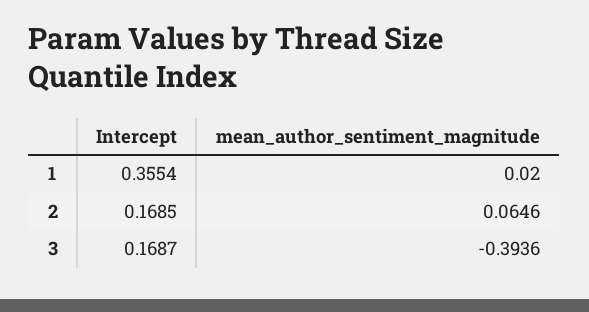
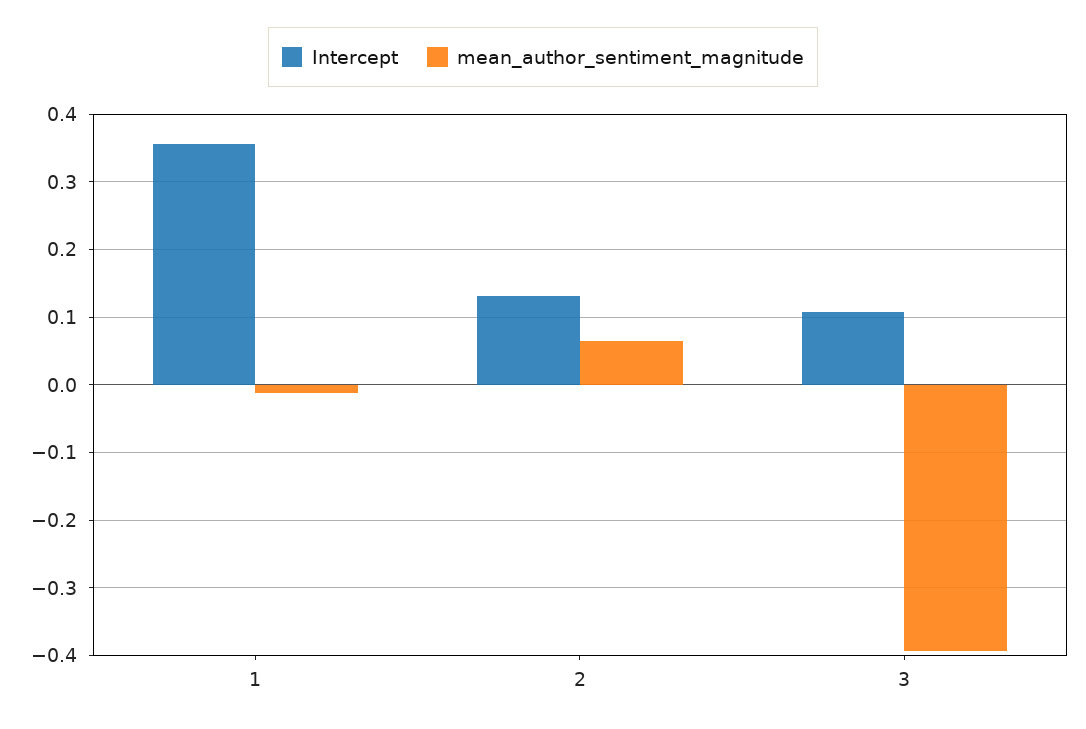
  {
    "Intercept": {
      "1": 0.3554,
-     "2": 0.1685,
+     "2": 0.13,
-     "3": 0.1687
+     "3": 0.11
    },
    "mean_author_sentiment_magnitude": {
-     "1": 0.02,
+     "1": -0.01,
      "2": 0.0646,
      "3": -0.3936
    }
  }

